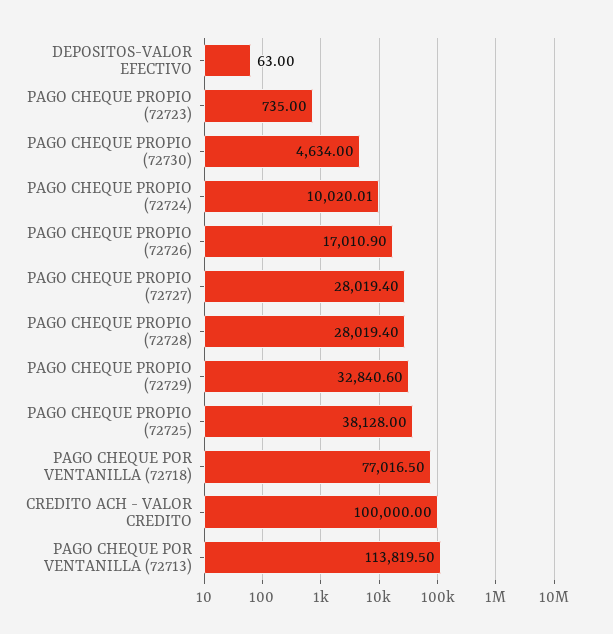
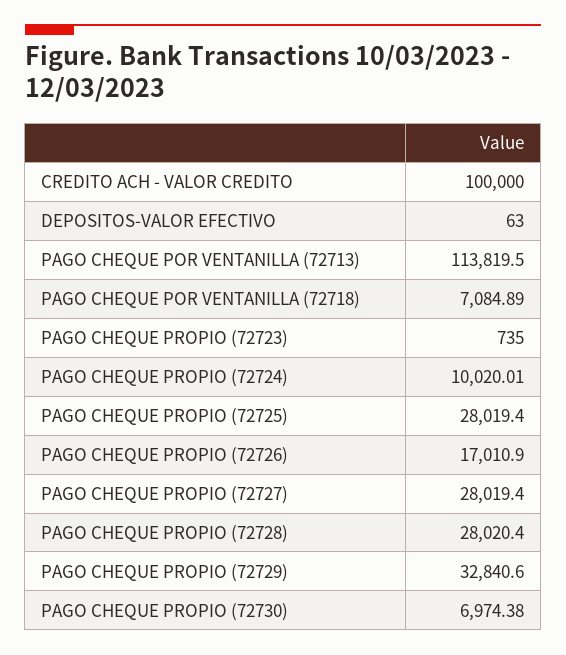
  {
    "DEPOSITOS-VALOR EFECTIVO": 63,
    "PAGO CHEQUE PROPIO (72723)": 735,
-   "PAGO CHEQUE PROPIO (72730)": 4634,
+   "PAGO CHEQUE PROPIO (72730)": 6974.38,
    "PAGO CHEQUE PROPIO (72724)": 10020.01,
    "PAGO CHEQUE PROPIO (72726)": 17010.9,
    "PAGO CHEQUE PROPIO (72727)": 28019.4,
-   "PAGO CHEQUE PROPIO (72728)": 28019.4,
+   "PAGO CHEQUE PROPIO (72728)": 28020.4,
    "PAGO CHEQUE PROPIO (72729)": 32840.6,
-   "PAGO CHEQUE PROPIO (72725)": 38128,
+   "PAGO CHEQUE PROPIO (72725)": 28019.4,
-   "PAGO CHEQUE POR VENTANILLA (72718)": 77016.5,
+   "PAGO CHEQUE POR VENTANILLA (72718)": 7084.89,
    "CREDITO ACH - VALOR CREDITO": 100000,
    "PAGO CHEQUE POR VENTANILLA (72713)": 113819.5
  }

